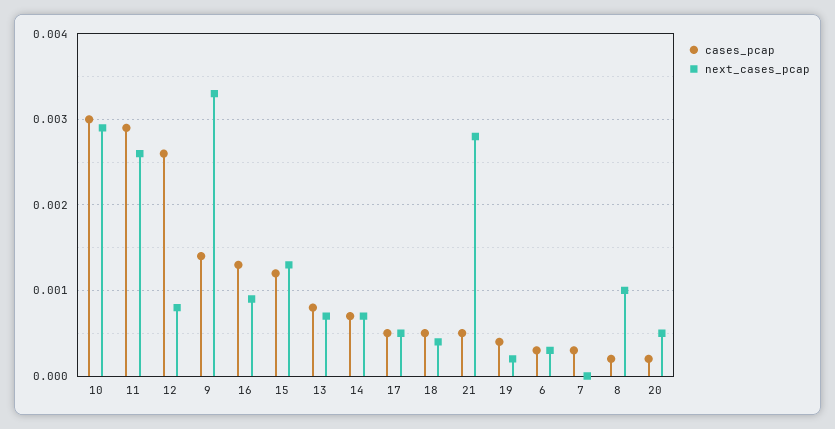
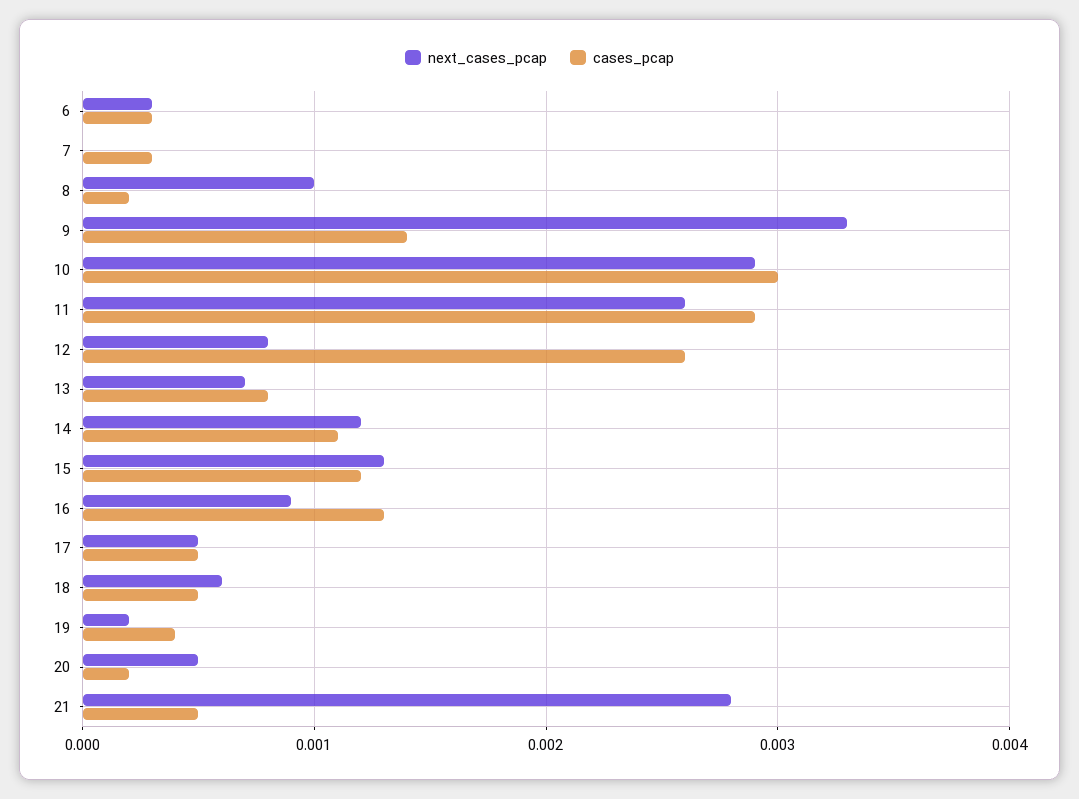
  {
    "cases_pcap": {
      "10": 0.003,
      "11": 0.0029,
      "12": 0.0026,
      "9": 0.0014,
      "16": 0.0013,
      "15": 0.0012,
      "13": 0.0008,
-     "14": 0.0007,
+     "14": 0.0011,
      "17": 0.0005,
      "18": 0.0005,
      "21": 0.0005,
      "19": 0.0004,
      "6": 0.0003,
      "7": 0.0003,
      "8": 0.0002,
      "20": 0.0002
    },
    "next_cases_pcap": {
      "10": 0.0029,
      "11": 0.0026,
      "12": 0.0008,
      "9": 0.0033,
      "16": 0.0009,
      "15": 0.0013,
      "13": 0.0007,
-     "14": 0.0007,
+     "14": 0.0012,
      "17": 0.0005,
-     "18": 0.0004,
+     "18": 0.0006,
      "21": 0.0028,
      "19": 0.0002,
      "6": 0.0003,
      "7": 0,
      "8": 0.001,
      "20": 0.0005
    }
  }

